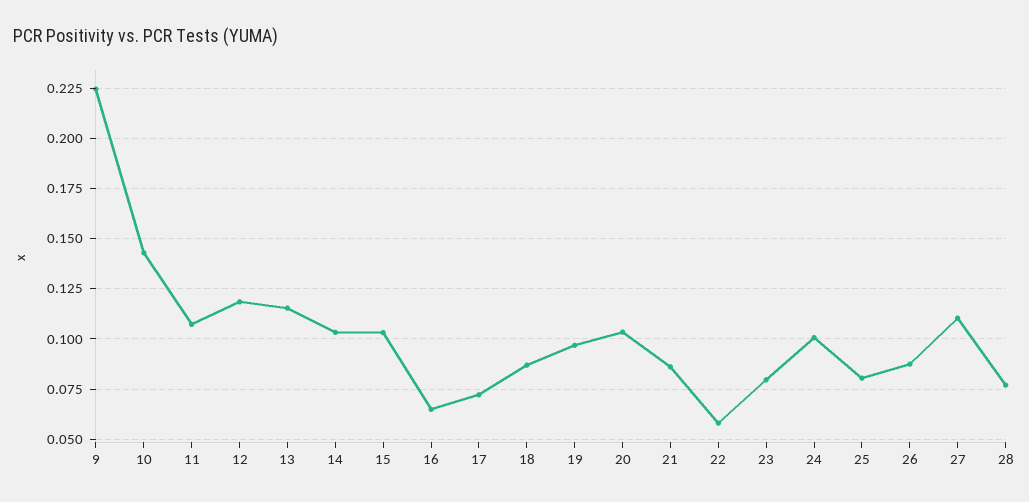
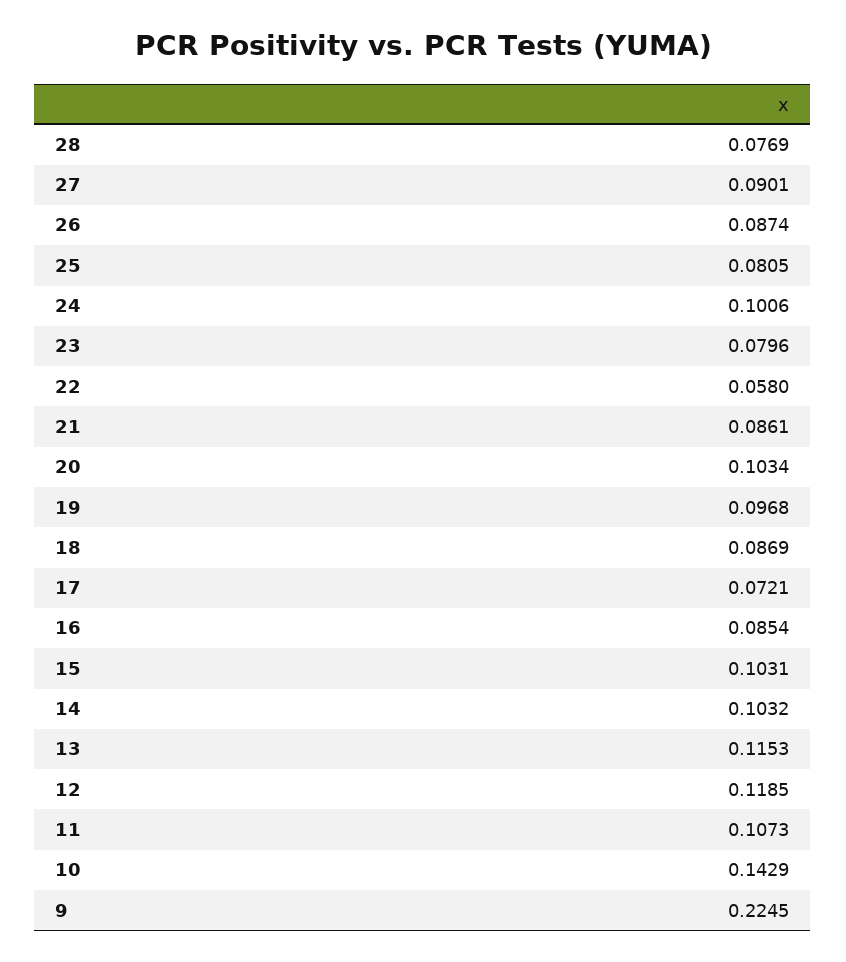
  {
    "9": 0.2245,
    "10": 0.1429,
    "11": 0.1073,
    "12": 0.1185,
    "13": 0.1153,
    "14": 0.1032,
    "15": 0.1031,
-   "16": 0.065,
+   "16": 0.0854,
    "17": 0.0721,
    "18": 0.0869,
    "19": 0.0968,
    "20": 0.1034,
    "21": 0.0861,
    "22": 0.058,
    "23": 0.0796,
    "24": 0.1006,
    "25": 0.0805,
    "26": 0.0874,
-   "27": 0.11,
+   "27": 0.0901,
    "28": 0.0769
  }

